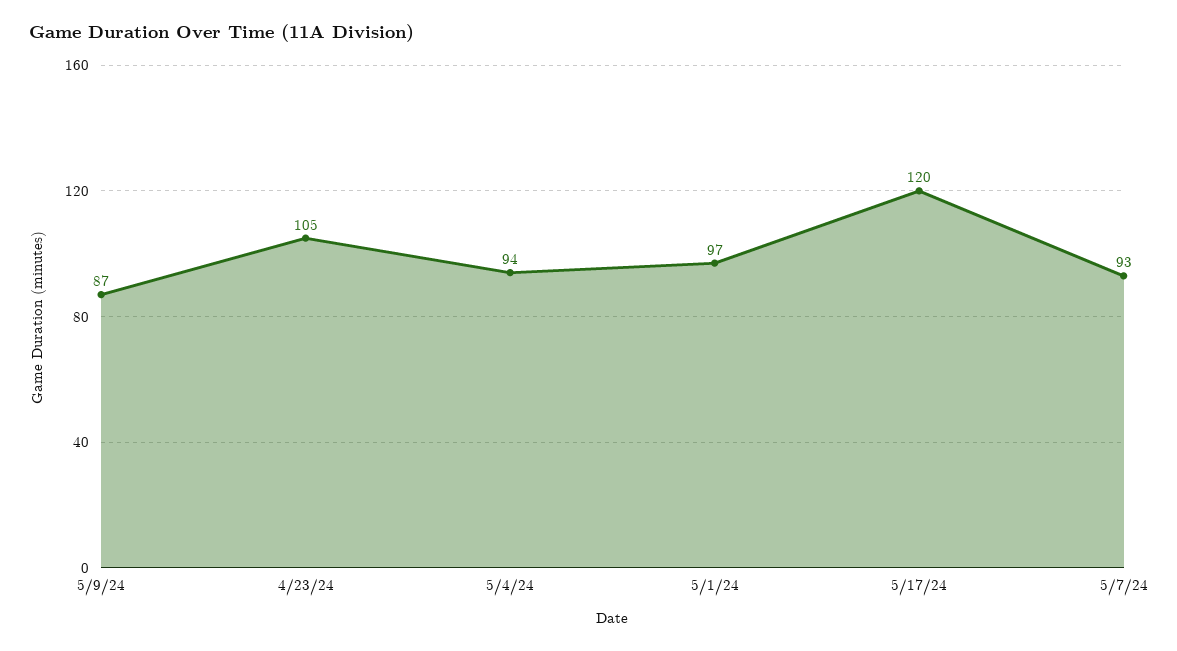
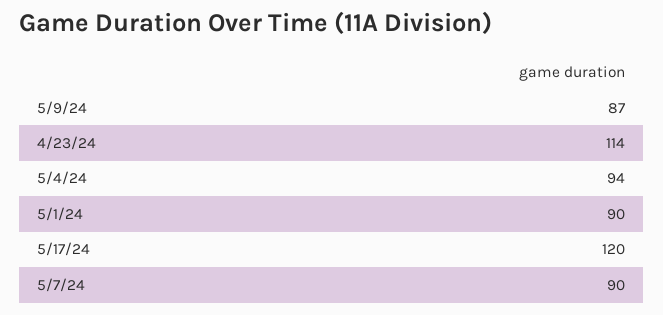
  {
    "5/9/24": 87,
-   "4/23/24": 105,
+   "4/23/24": 114,
    "5/4/24": 94,
-   "5/1/24": 97,
+   "5/1/24": 90,
    "5/17/24": 120,
-   "5/7/24": 93
+   "5/7/24": 90
  }

